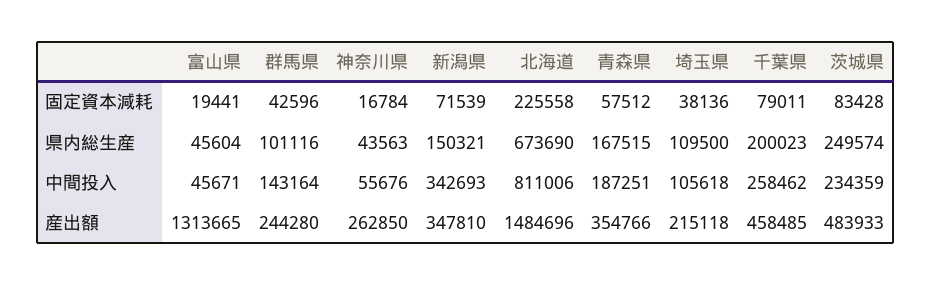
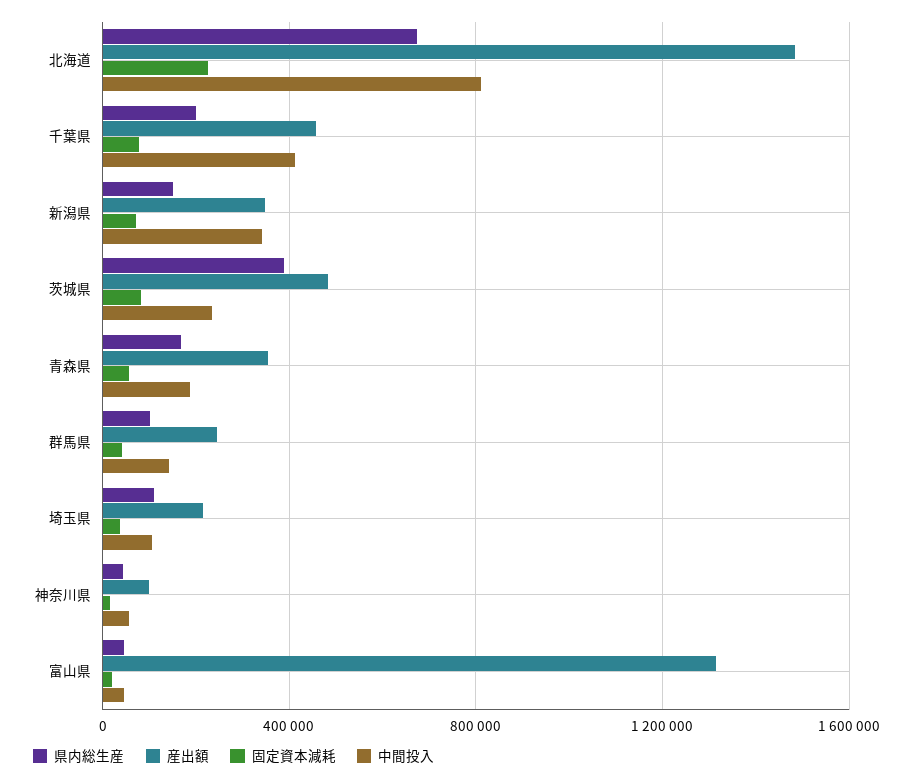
  {
    "固定資本減耗": {
      "富山県": 19441,
      "群馬県": 42596,
      "神奈川県": 16784,
      "新潟県": 71539,
      "北海道": 225558,
      "青森県": 57512,
      "埼玉県": 38136,
      "千葉県": 79011,
      "茨城県": 83428
    },
    "県内総生産": {
      "富山県": 45604,
      "群馬県": 101116,
      "神奈川県": 43563,
      "新潟県": 150321,
      "北海道": 673690,
      "青森県": 167515,
      "埼玉県": 109500,
      "千葉県": 200023,
-     "茨城県": 249574
+     "茨城県": 400000
    },
    "中間投入": {
      "富山県": 45671,
      "群馬県": 143164,
      "神奈川県": 55676,
      "新潟県": 342693,
      "北海道": 811006,
      "青森県": 187251,
      "埼玉県": 105618,
-     "千葉県": 258462,
+     "千葉県": 400000,
      "茨城県": 234359
    },
    "産出額": {
      "富山県": 1313665,
      "群馬県": 244280,
-     "神奈川県": 262850,
+     "神奈川県": 100000,
      "新潟県": 347810,
      "北海道": 1484696,
      "青森県": 354766,
      "埼玉県": 215118,
      "千葉県": 458485,
      "茨城県": 483933
    }
  }

